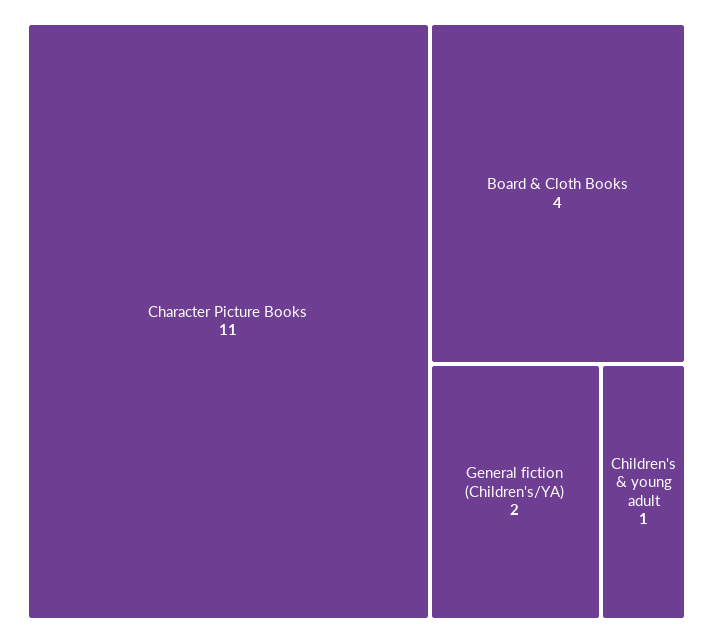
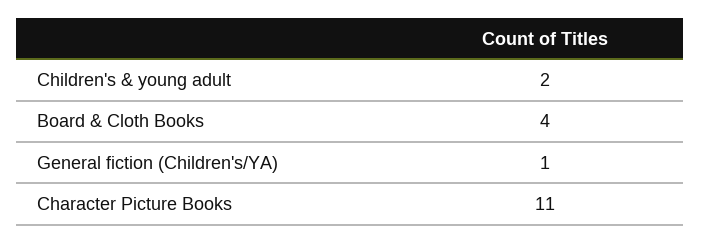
  {
    "Character Picture Books": 11,
    "Board & Cloth Books": 4,
-   "General fiction (Children's/YA)": 2,
+   "General fiction (Children's/YA)": 1,
-   "Children's & young adult": 1
+   "Children's & young adult": 2
  }

